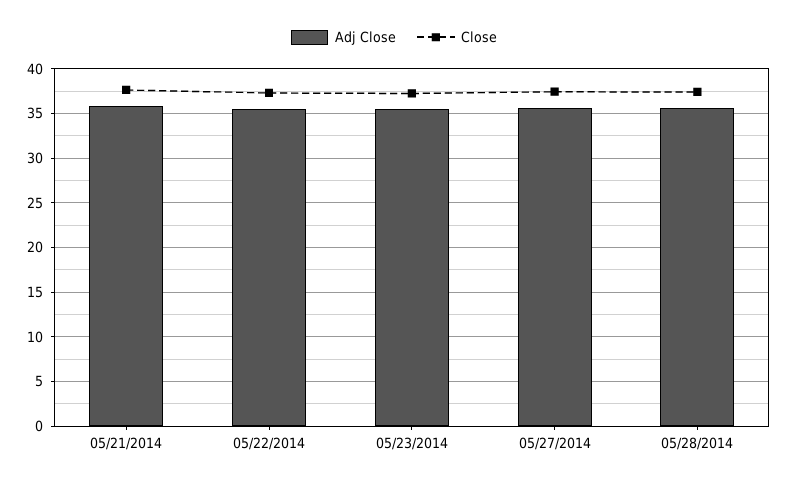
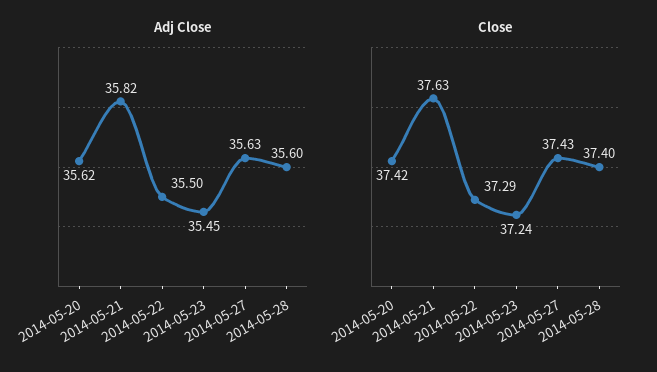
  {
    "Adj Close": {
      "05/21/2014": 35.82,
      "05/22/2014": 35.5,
      "05/23/2014": 35.45,
      "05/27/2014": 35.63,
-     "05/28/2014": 35.6
+     "05/28/2014": 35.6,
+     "2014-05-20": 35.62
    },
    "Close": {
      "05/21/2014": 37.63,
      "05/22/2014": 37.29,
      "05/23/2014": 37.24,
      "05/27/2014": 37.43,
-     "05/28/2014": 37.4
+     "05/28/2014": 37.4,
+     "2014-05-20": 37.42
    }
  }

